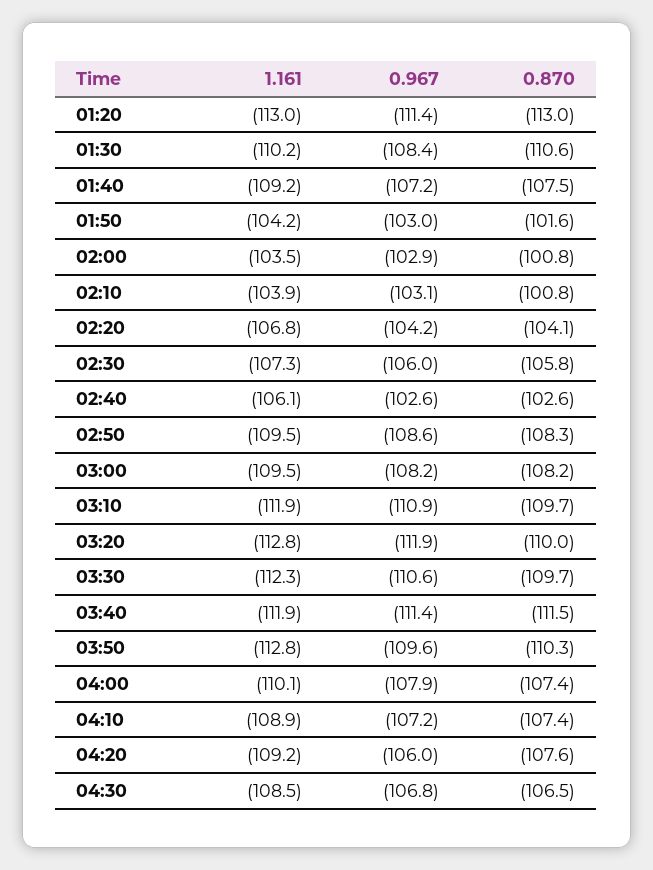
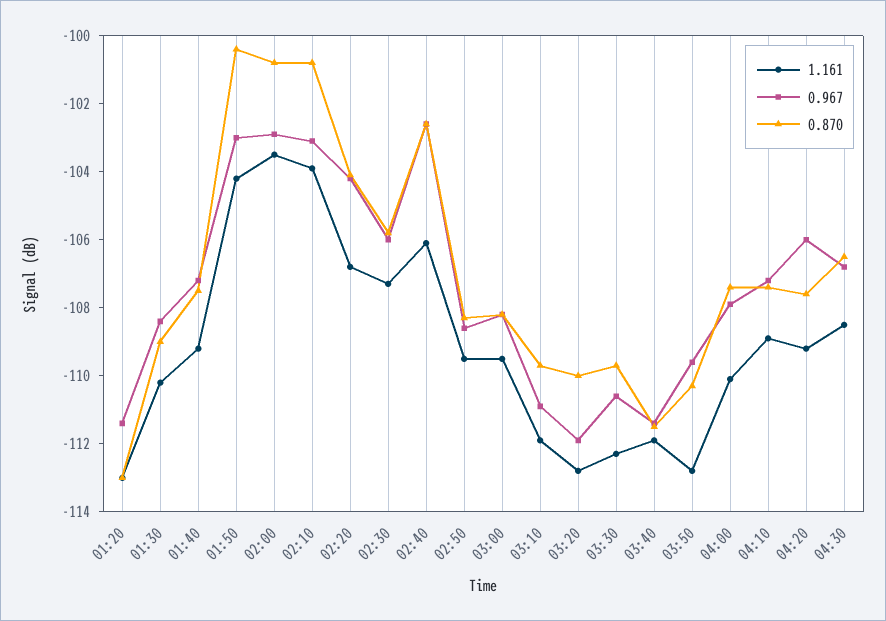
  {
    "1.161": {
      "01:20": -113,
      "01:30": -110.2,
      "01:40": -109.2,
      "01:50": -104.2,
      "02:00": -103.5,
      "02:10": -103.9,
      "02:20": -106.8,
      "02:30": -107.3,
      "02:40": -106.1,
      "02:50": -109.5,
      "03:00": -109.5,
      "03:10": -111.9,
      "03:20": -112.8,
      "03:30": -112.3,
      "03:40": -111.9,
      "03:50": -112.8,
      "04:00": -110.1,
      "04:10": -108.9,
      "04:20": -109.2,
      "04:30": -108.5
    },
    "0.967": {
      "01:20": -111.4,
      "01:30": -108.4,
      "01:40": -107.2,
      "01:50": -103,
      "02:00": -102.9,
      "02:10": -103.1,
      "02:20": -104.2,
      "02:30": -106,
      "02:40": -102.6,
      "02:50": -108.6,
      "03:00": -108.2,
      "03:10": -110.9,
      "03:20": -111.9,
      "03:30": -110.6,
      "03:40": -111.4,
      "03:50": -109.6,
      "04:00": -107.9,
      "04:10": -107.2,
      "04:20": -106,
      "04:30": -106.8
    },
    "0.870": {
      "01:20": -113,
-     "01:30": -110.6,
+     "01:30": -109,
      "01:40": -107.5,
-     "01:50": -101.6,
+     "01:50": -100.5,
      "02:00": -100.8,
      "02:10": -100.8,
      "02:20": -104.1,
      "02:30": -105.8,
      "02:40": -102.6,
      "02:50": -108.3,
      "03:00": -108.2,
      "03:10": -109.7,
      "03:20": -110,
      "03:30": -109.7,
      "03:40": -111.5,
      "03:50": -110.3,
      "04:00": -107.4,
      "04:10": -107.4,
      "04:20": -107.6,
      "04:30": -106.5
    }
  }

